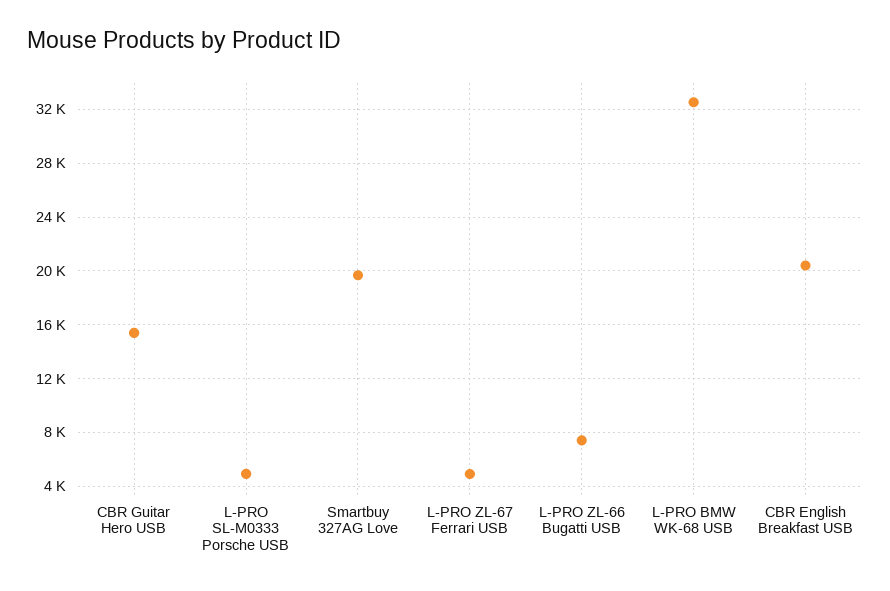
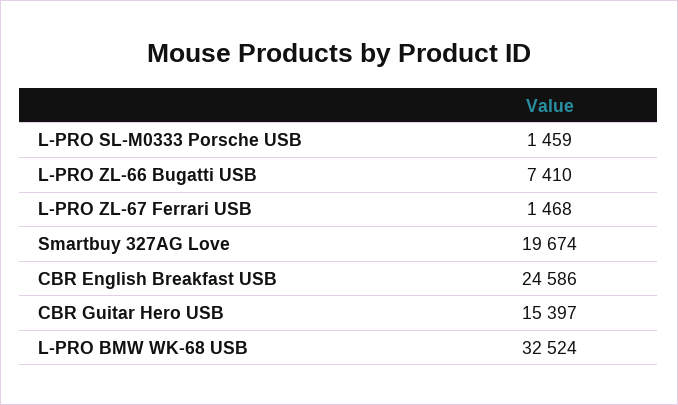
  {
    "CBR Guitar Hero USB": 15397,
-   "L-PRO SL-M0333 Porsche USB": 5000,
+   "L-PRO SL-M0333 Porsche USB": 1459,
    "Smartbuy 327AG Love": 19674,
-   "L-PRO ZL-67 Ferrari USB": 5000,
+   "L-PRO ZL-67 Ferrari USB": 1468,
    "L-PRO ZL-66 Bugatti USB": 7410,
    "L-PRO BMW WK-68 USB": 32524,
-   "CBR English Breakfast USB": 20500
+   "CBR English Breakfast USB": 24586
  }

